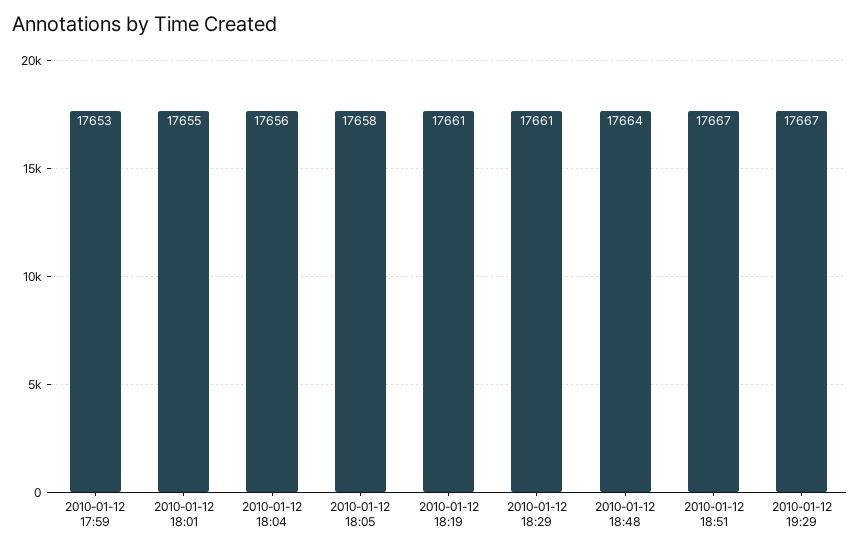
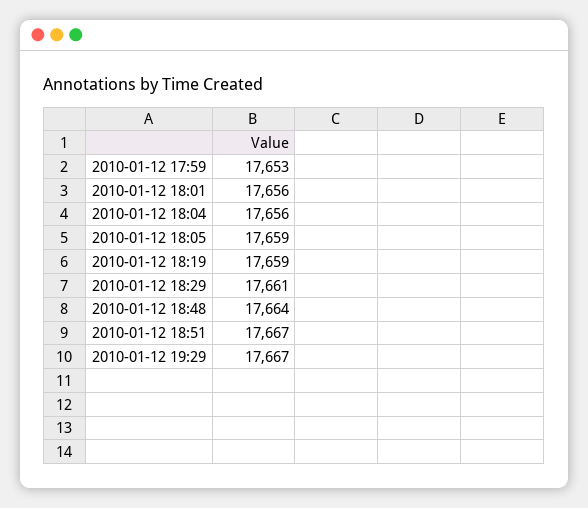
  {
    "2010-01-12 17:59": 17653,
-   "2010-01-12 18:01": 17655,
+   "2010-01-12 18:01": 17656,
    "2010-01-12 18:04": 17656,
-   "2010-01-12 18:05": 17658,
+   "2010-01-12 18:05": 17659,
-   "2010-01-12 18:19": 17661,
+   "2010-01-12 18:19": 17659,
    "2010-01-12 18:29": 17661,
    "2010-01-12 18:48": 17664,
    "2010-01-12 18:51": 17667,
    "2010-01-12 19:29": 17667
  }

